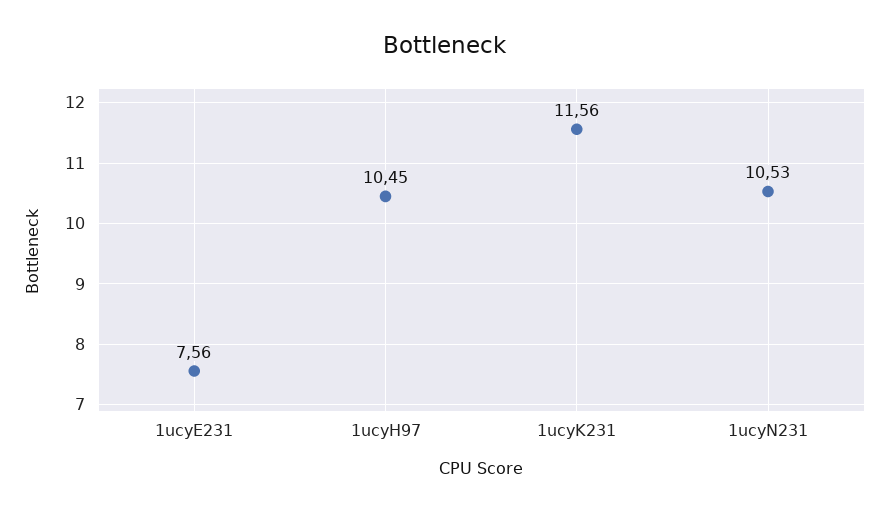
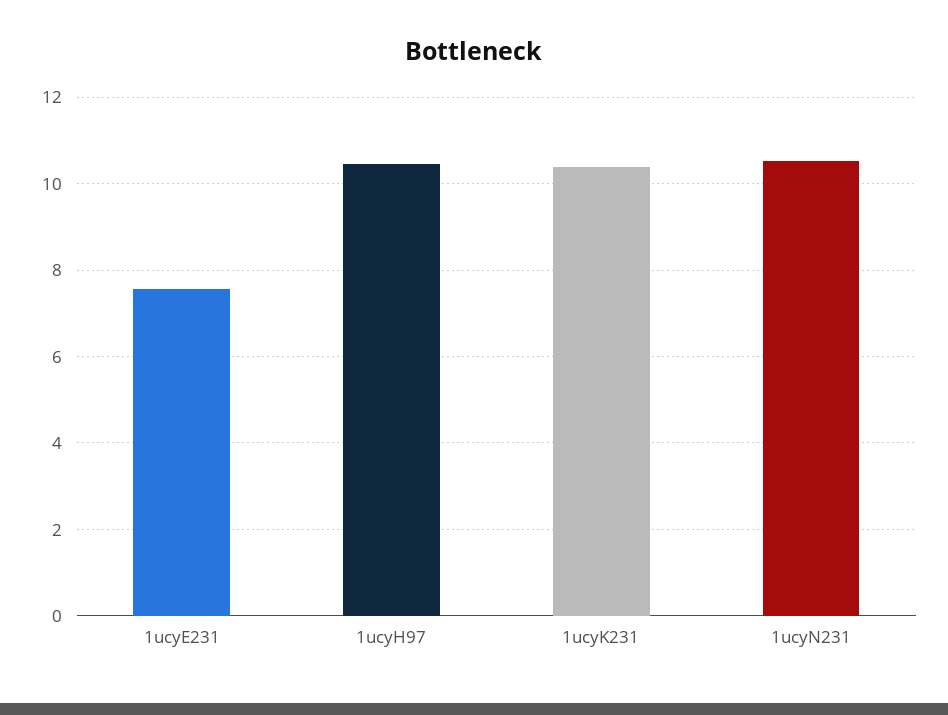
  {
    "1ucyE231": 7.56,
    "1ucyH97": 10.45,
-   "1ucyK231": 11.56,
+   "1ucyK231": 10.4,
    "1ucyN231": 10.53
  }

